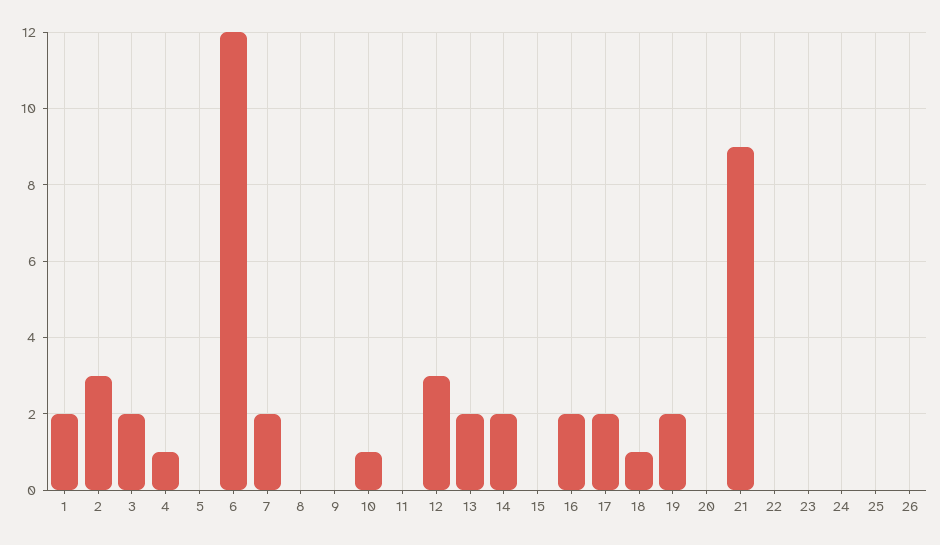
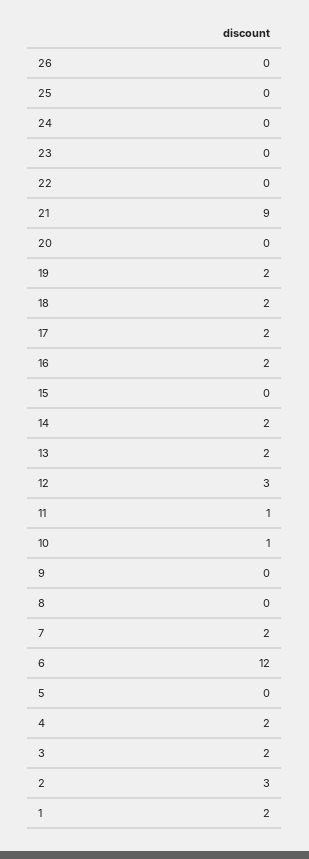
  {
    "1": 2,
    "2": 3,
    "3": 2,
-   "4": 1,
+   "4": 2,
    "5": 0,
    "6": 12,
    "7": 2,
    "8": 0,
    "9": 0,
    "10": 1,
-   "11": 0,
+   "11": 1,
    "12": 3,
    "13": 2,
    "14": 2,
    "15": 0,
    "16": 2,
    "17": 2,
-   "18": 1,
+   "18": 2,
    "19": 2,
    "20": 0,
    "21": 9,
    "22": 0,
    "23": 0,
    "24": 0,
    "25": 0,
    "26": 0
  }

